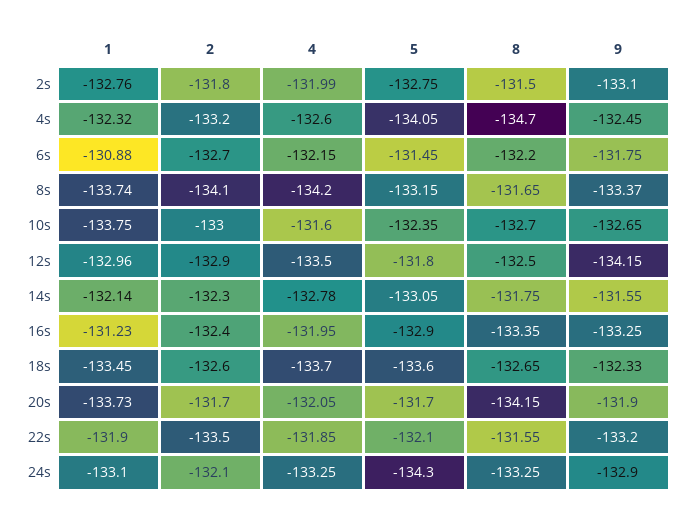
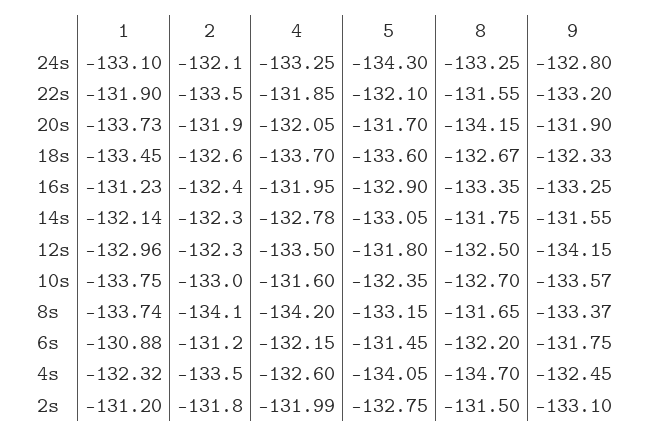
  {
    "1": {
-     "2s": -132.76,
+     "2s": -131.2,
      "4s": -132.32,
      "6s": -130.88,
      "8s": -133.74,
      "10s": -133.75,
      "12s": -132.96,
      "14s": -132.14,
      "16s": -131.23,
      "18s": -133.45,
      "20s": -133.73,
      "22s": -131.9,
      "24s": -133.1
    },
    "2": {
      "2s": -131.8,
-     "4s": -133.2,
+     "4s": -133.5,
-     "6s": -132.7,
+     "6s": -131.2,
      "8s": -134.1,
      "10s": -133,
-     "12s": -132.9,
+     "12s": -132.3,
      "14s": -132.3,
      "16s": -132.4,
      "18s": -132.6,
-     "20s": -131.7,
+     "20s": -131.9,
      "22s": -133.5,
      "24s": -132.1
    },
    "4": {
      "2s": -131.99,
      "4s": -132.6,
      "6s": -132.15,
      "8s": -134.2,
      "10s": -131.6,
      "12s": -133.5,
      "14s": -132.78,
      "16s": -131.95,
      "18s": -133.7,
      "20s": -132.05,
      "22s": -131.85,
      "24s": -133.25
    },
    "5": {
      "2s": -132.75,
      "4s": -134.05,
      "6s": -131.45,
      "8s": -133.15,
      "10s": -132.35,
      "12s": -131.8,
      "14s": -133.05,
      "16s": -132.9,
      "18s": -133.6,
      "20s": -131.7,
      "22s": -132.1,
      "24s": -134.3
    },
    "8": {
      "2s": -131.5,
      "4s": -134.7,
      "6s": -132.2,
      "8s": -131.65,
      "10s": -132.7,
      "12s": -132.5,
      "14s": -131.75,
      "16s": -133.35,
-     "18s": -132.65,
+     "18s": -132.67,
      "20s": -134.15,
      "22s": -131.55,
      "24s": -133.25
    },
    "9": {
      "2s": -133.1,
      "4s": -132.45,
      "6s": -131.75,
      "8s": -133.37,
-     "10s": -132.65,
+     "10s": -133.57,
      "12s": -134.15,
      "14s": -131.55,
      "16s": -133.25,
      "18s": -132.33,
      "20s": -131.9,
      "22s": -133.2,
-     "24s": -132.9
+     "24s": -132.8
    }
  }

